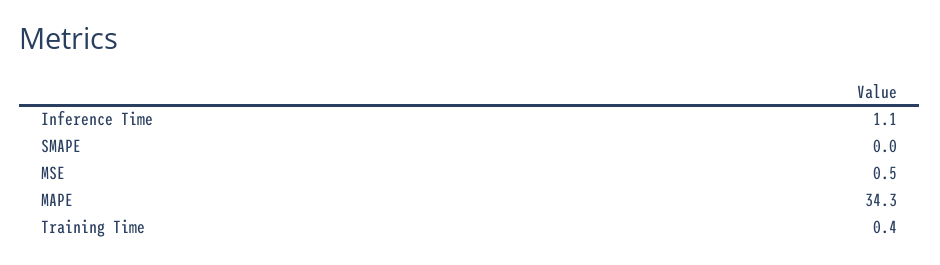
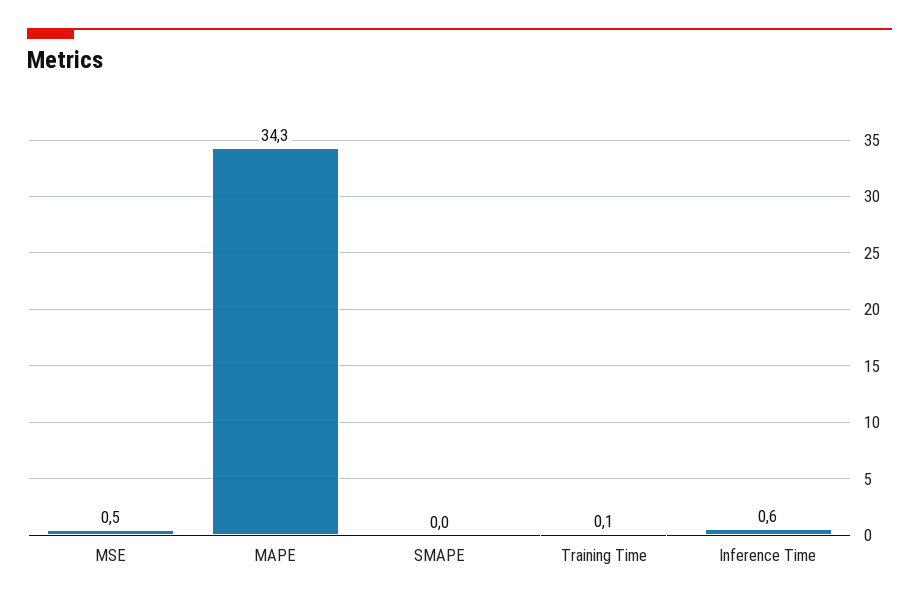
  {
-   "Inference Time": 1.1,
+   "Inference Time": 0.6,
    "SMAPE": 0,
    "MSE": 0.5,
    "MAPE": 34.3,
-   "Training Time": 0.4
+   "Training Time": 0.1
  }

